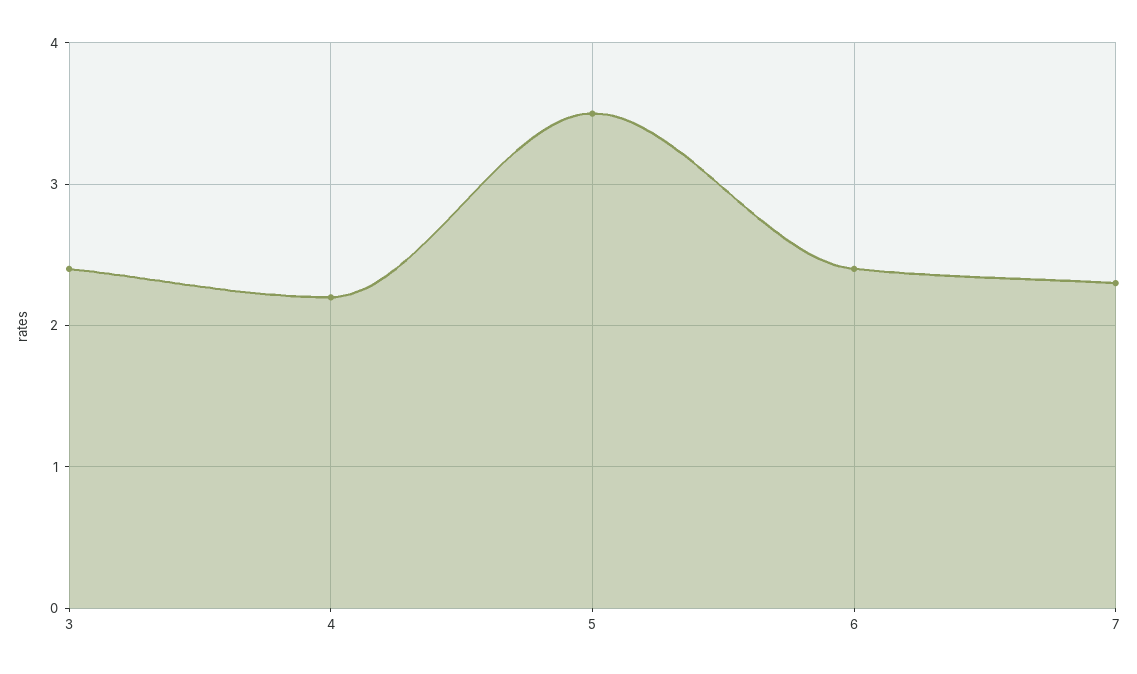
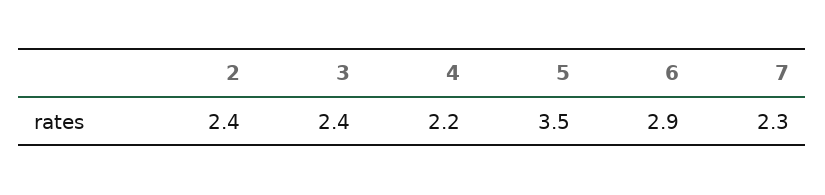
  {
    "3": 2.4,
    "4": 2.2,
    "5": 3.5,
-   "6": 2.4,
+   "6": 2.9,
-   "7": 2.3
+   "7": 2.3,
+   "2": 2.4
  }

